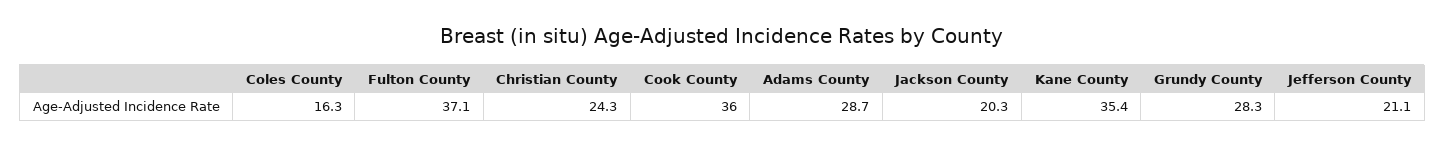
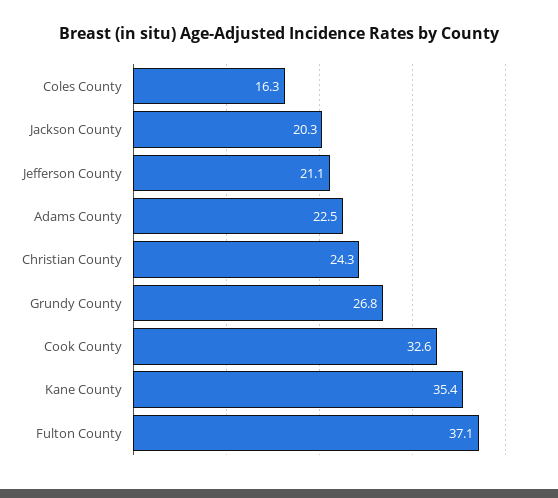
  {
    "Coles County": 16.3,
    "Fulton County": 37.1,
    "Christian County": 24.3,
-   "Cook County": 36,
+   "Cook County": 32.6,
-   "Adams County": 28.7,
+   "Adams County": 22.5,
    "Jackson County": 20.3,
    "Kane County": 35.4,
-   "Grundy County": 28.3,
+   "Grundy County": 26.8,
    "Jefferson County": 21.1
  }

